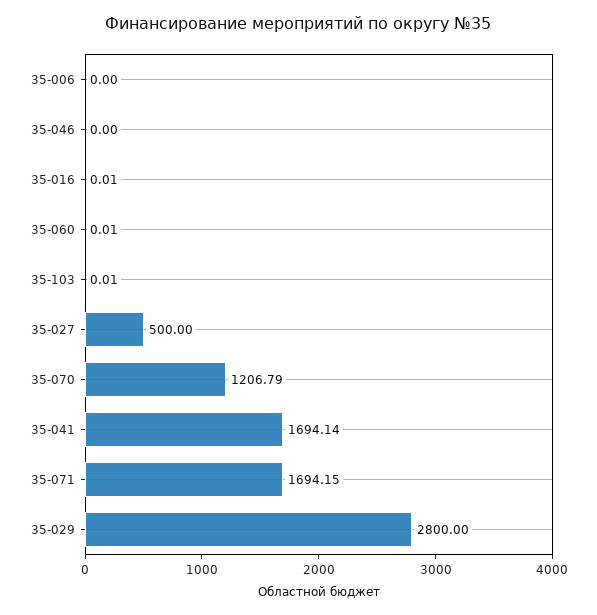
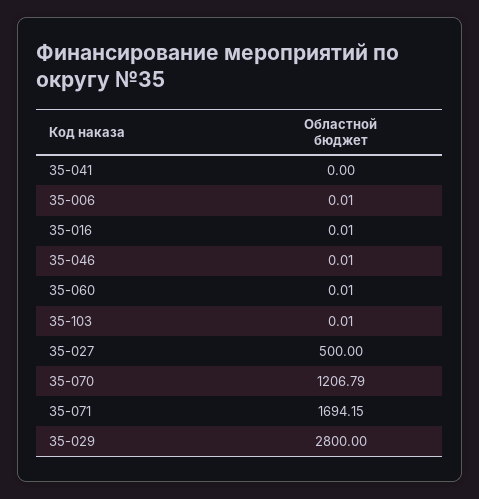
  {
-   "35-006": 0,
+   "35-006": 0.01,
-   "35-046": 0,
+   "35-046": 0.01,
    "35-016": 0.01,
    "35-060": 0.01,
    "35-103": 0.01,
    "35-027": 500,
    "35-070": 1206.79,
-   "35-041": 1694.14,
+   "35-041": 0,
    "35-071": 1694.15,
    "35-029": 2800
  }

